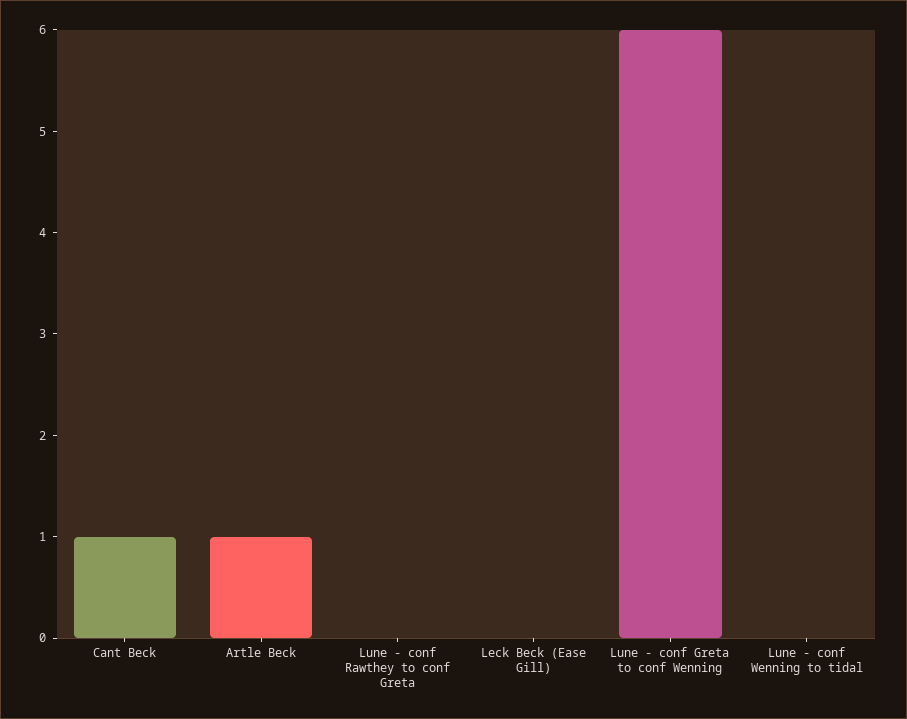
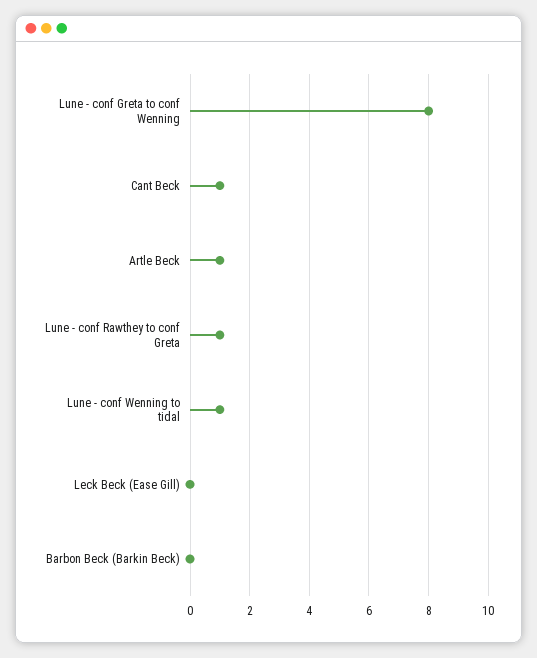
  {
    "Cant Beck": 1,
    "Artle Beck": 1,
-   "Lune - conf Rawthey to conf Greta": 0,
+   "Lune - conf Rawthey to conf Greta": 1,
    "Leck Beck (Ease Gill)": 0,
-   "Lune - conf Greta to conf Wenning": 6,
+   "Lune - conf Greta to conf Wenning": 8,
-   "Lune - conf Wenning to tidal": 0
+   "Lune - conf Wenning to tidal": 1,
+   "Barbon Beck (Barkin Beck)": 0
  }

